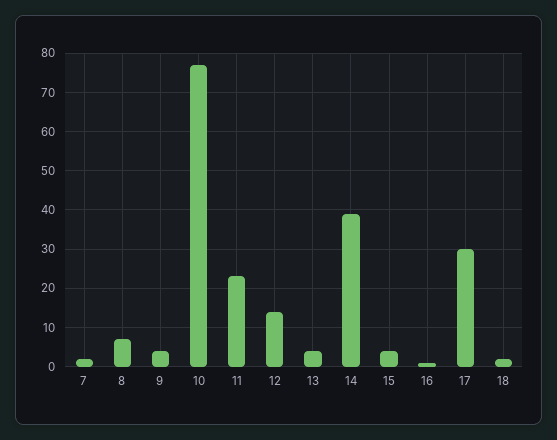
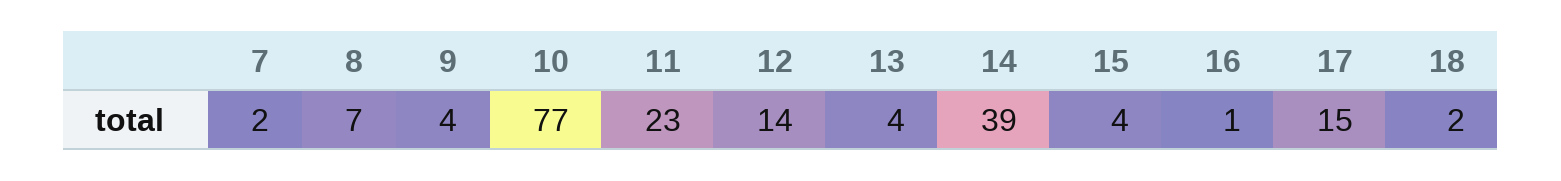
  {
    "7": 2,
    "8": 7,
    "9": 4,
    "10": 77,
    "11": 23,
    "12": 14,
    "13": 4,
    "14": 39,
    "15": 4,
    "16": 1,
-   "17": 30,
+   "17": 15,
    "18": 2
  }

